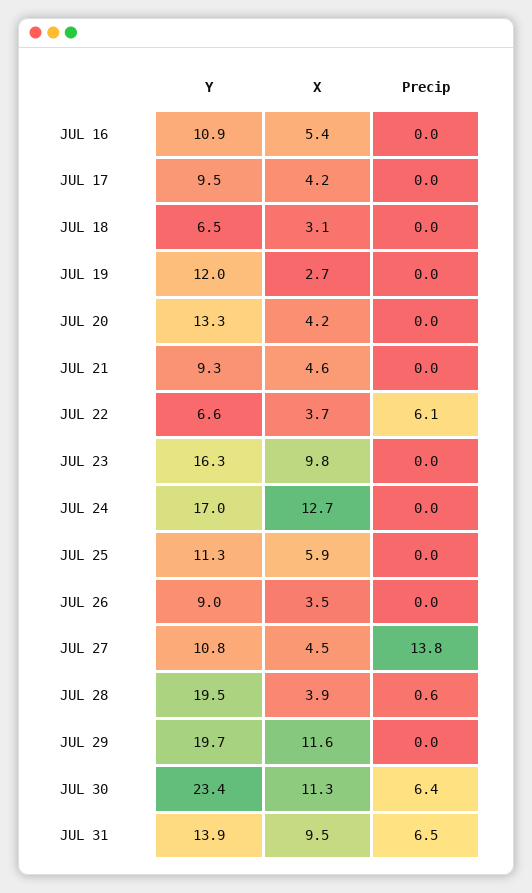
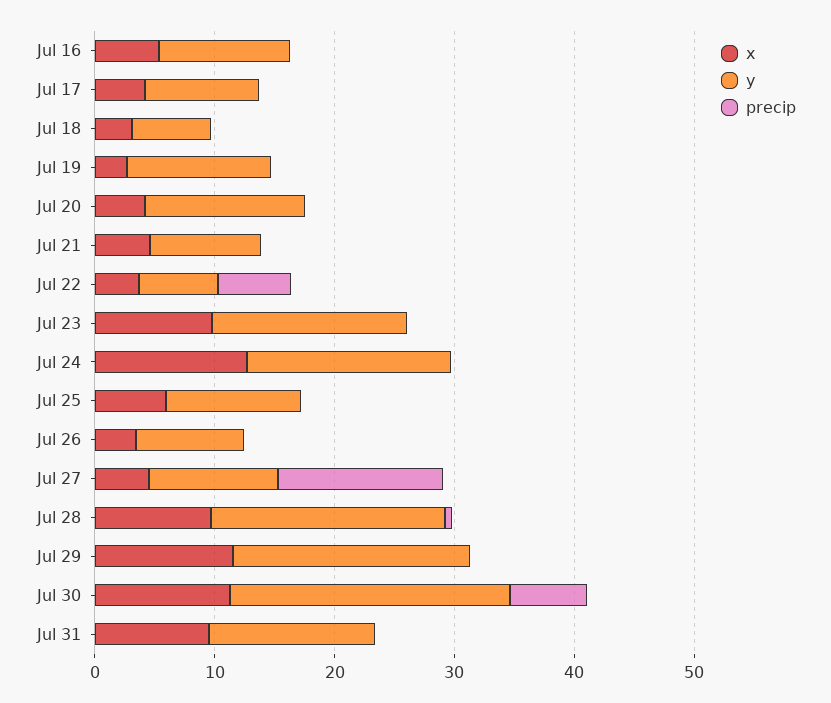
  {
    "Y": {
      "JUL 16": 10.9,
      "JUL 17": 9.5,
      "JUL 18": 6.5,
      "JUL 19": 12,
      "JUL 20": 13.3,
      "JUL 21": 9.3,
      "JUL 22": 6.6,
      "JUL 23": 16.3,
      "JUL 24": 17,
      "JUL 25": 11.3,
      "JUL 26": 9,
      "JUL 27": 10.8,
      "JUL 28": 19.5,
      "JUL 29": 19.7,
      "JUL 30": 23.4,
      "JUL 31": 13.9
    },
    "X": {
      "JUL 16": 5.4,
      "JUL 17": 4.2,
      "JUL 18": 3.1,
      "JUL 19": 2.7,
      "JUL 20": 4.2,
      "JUL 21": 4.6,
      "JUL 22": 3.7,
      "JUL 23": 9.8,
      "JUL 24": 12.7,
      "JUL 25": 5.9,
      "JUL 26": 3.5,
      "JUL 27": 4.5,
-     "JUL 28": 3.9,
+     "JUL 28": 10,
      "JUL 29": 11.6,
      "JUL 30": 11.3,
      "JUL 31": 9.5
    },
    "Precip": {
      "JUL 16": 0,
      "JUL 17": 0,
      "JUL 18": 0,
      "JUL 19": 0,
      "JUL 20": 0,
      "JUL 21": 0,
      "JUL 22": 6.1,
      "JUL 23": 0,
      "JUL 24": 0,
      "JUL 25": 0,
      "JUL 26": 0,
      "JUL 27": 13.8,
      "JUL 28": 0.6,
      "JUL 29": 0,
      "JUL 30": 6.4,
-     "JUL 31": 6.5
+     "JUL 31": 0
    }
  }

